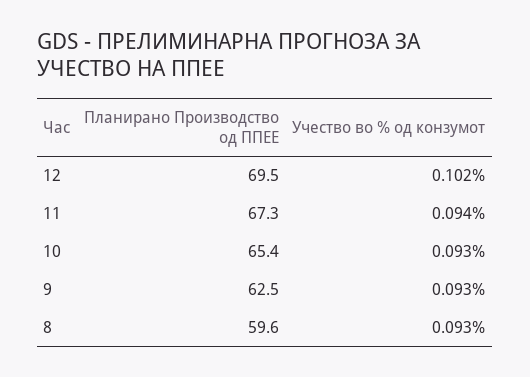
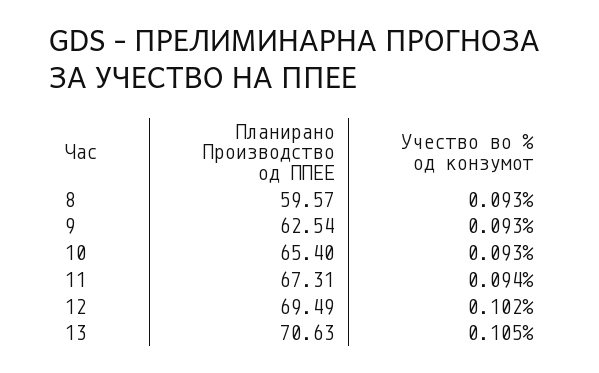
  {
    "Планирано Производство од ППЕЕ": {
      "12": 69.49,
      "11": 67.31,
      "10": 65.4,
      "9": 62.54,
-     "8": 59.57
+     "8": 59.57,
+     "13": 70.63
    },
    "Учество во % од конзумот": {
      "12": 0.102,
      "11": 0.094,
      "10": 0.093,
      "9": 0.093,
-     "8": 0.093
+     "8": 0.093,
+     "13": 0.105
    }
  }

